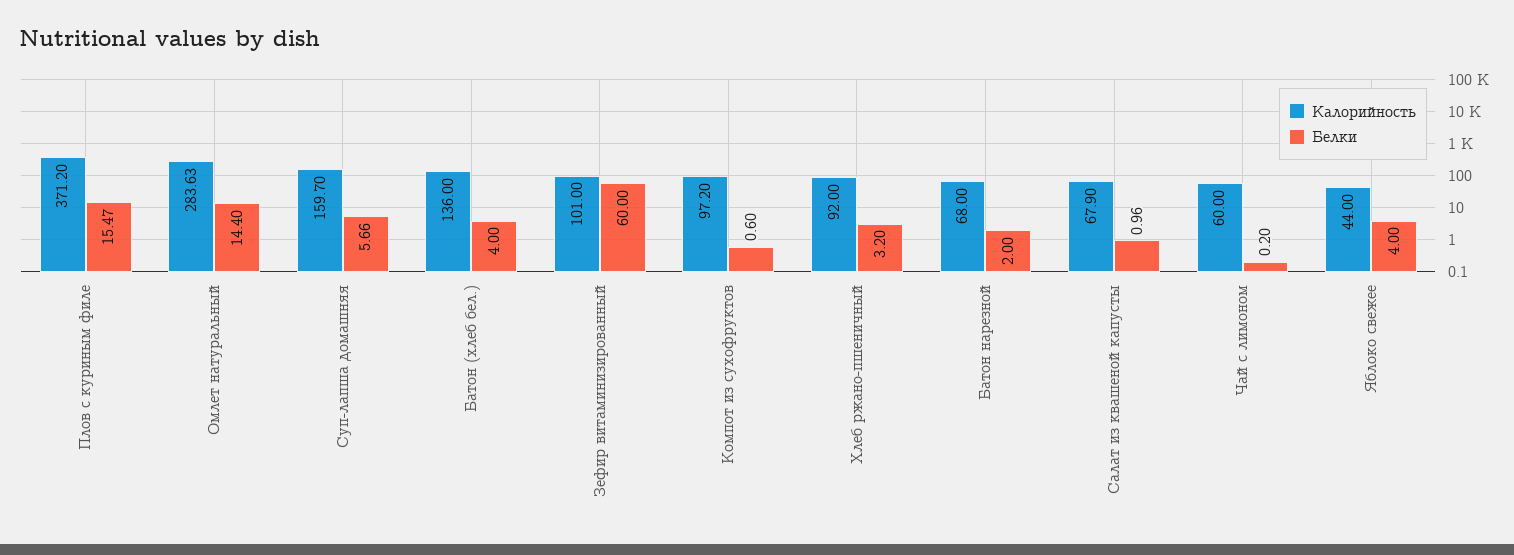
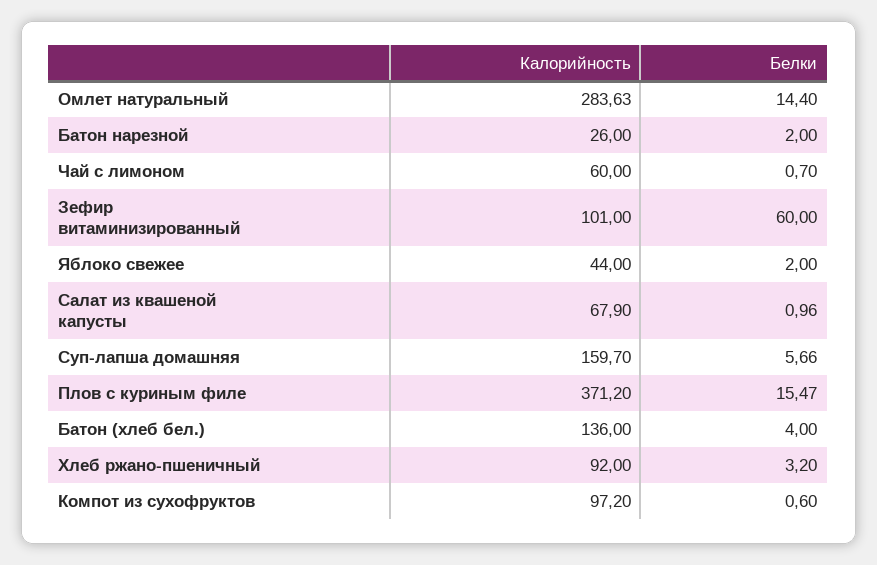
  {
    "Калорийность": {
      "Плов с куриным филе": 371.2,
      "Омлет натуральный": 283.63,
      "Суп-лапша домашняя": 159.7,
      "Батон (хлеб бел.)": 136,
      "Зефир витаминизированный": 101,
      "Компот из сухофруктов": 97.2,
      "Хлеб ржано-пшеничный": 92,
-     "Батон нарезной": 68,
+     "Батон нарезной": 26,
      "Салат из квашеной капусты": 67.9,
      "Чай с лимоном": 60,
      "Яблоко свежее": 44
    },
    "Белки": {
      "Плов с куриным филе": 15.47,
      "Омлет натуральный": 14.4,
      "Суп-лапша домашняя": 5.66,
      "Батон (хлеб бел.)": 4,
      "Зефир витаминизированный": 60,
      "Компот из сухофруктов": 0.6,
      "Хлеб ржано-пшеничный": 3.2,
      "Батон нарезной": 2,
      "Салат из квашеной капусты": 0.96,
-     "Чай с лимоном": 0.2,
+     "Чай с лимоном": 0.7,
-     "Яблоко свежее": 4
+     "Яблоко свежее": 2
    }
  }

